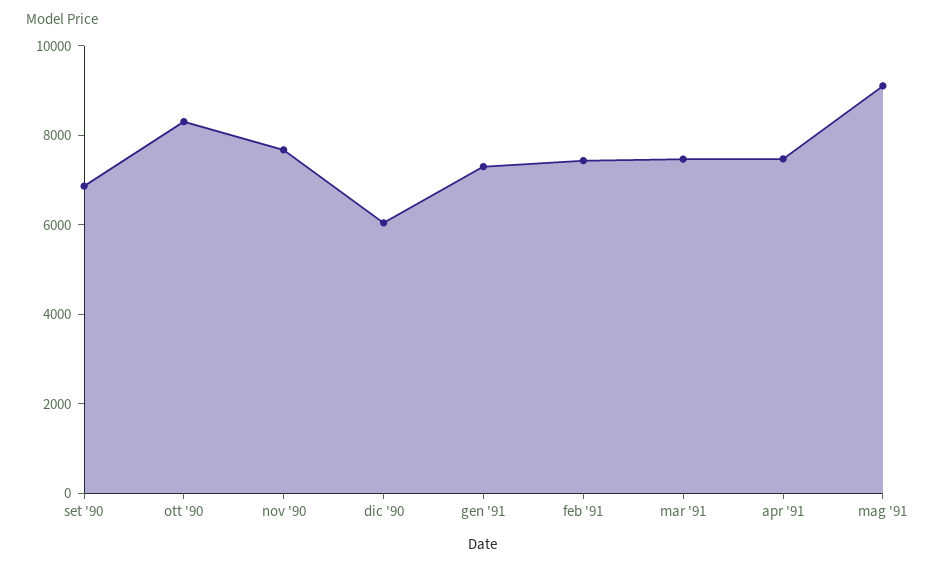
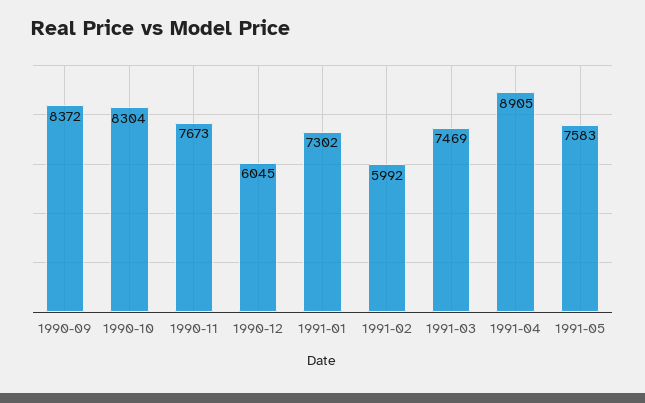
  {
-   "set '90": 7000,
+   "set '90": 8372,
    "ott '90": 8304,
    "nov '90": 7673,
    "dic '90": 6045,
    "gen '91": 7302,
-   "feb '91": 7500,
+   "feb '91": 5992,
    "mar '91": 7469,
-   "apr '91": 7500,
+   "apr '91": 8905,
-   "mag '91": 9000
+   "mag '91": 7583
  }

